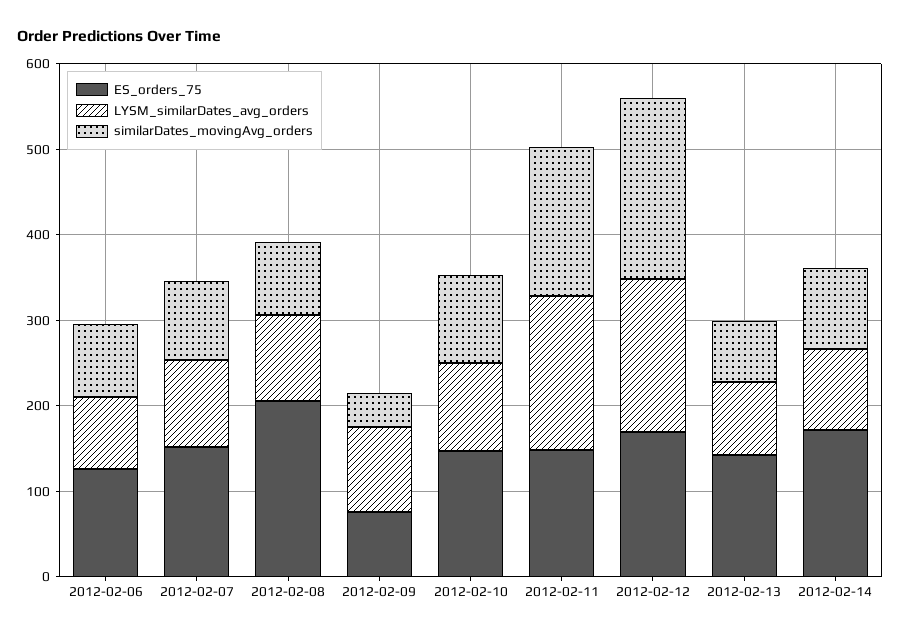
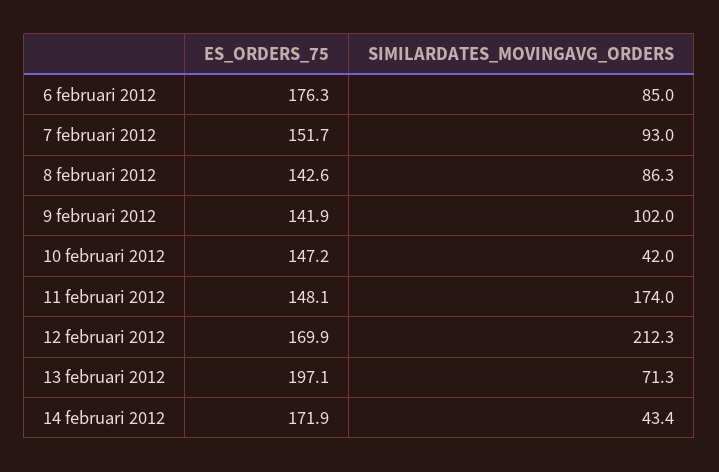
  {
    "ES_orders_75": {
-     "2012-02-06": 120,
+     "2012-02-06": 176.3,
      "2012-02-07": 151.7,
-     "2012-02-08": 200,
+     "2012-02-08": 142.6,
-     "2012-02-09": 80,
+     "2012-02-09": 141.9,
      "2012-02-10": 147.2,
      "2012-02-11": 148.1,
      "2012-02-12": 169.9,
-     "2012-02-13": 140,
+     "2012-02-13": 197.1,
      "2012-02-14": 171.9
    },
-   "LYSM_similarDates_avg_orders": {
-     "2012-02-06": 80,
-     "2012-02-07": 100,
-     "2012-02-08": 100,
-     "2012-02-09": 100,
-     "2012-02-10": 100,
-     "2012-02-11": 180,
-     "2012-02-12": 180,
-     "2012-02-13": 80,
-     "2012-02-14": 100
-   },
    "similarDates_movingAvg_orders": {
      "2012-02-06": 85,
      "2012-02-07": 93,
      "2012-02-08": 86.3,
-     "2012-02-09": 40,
+     "2012-02-09": 102,
-     "2012-02-10": 100,
+     "2012-02-10": 42,
      "2012-02-11": 174,
      "2012-02-12": 212.3,
      "2012-02-13": 71.3,
-     "2012-02-14": 100
+     "2012-02-14": 43.4
    }
  }

